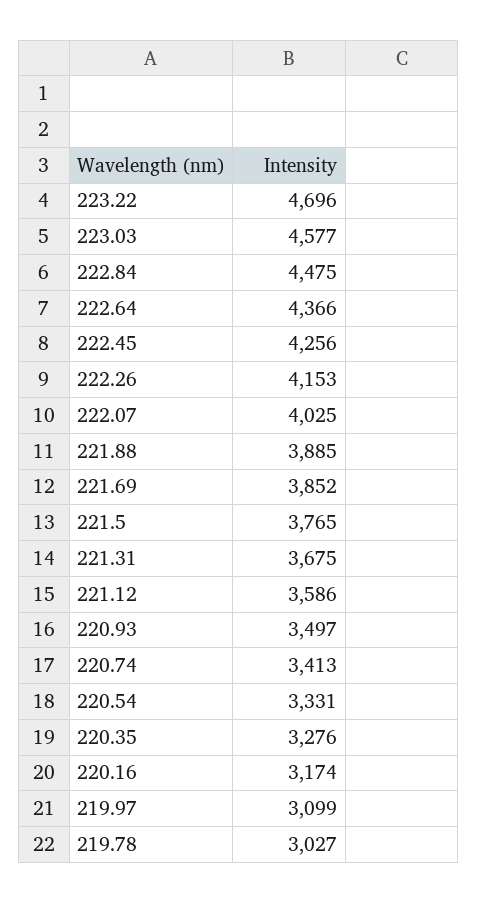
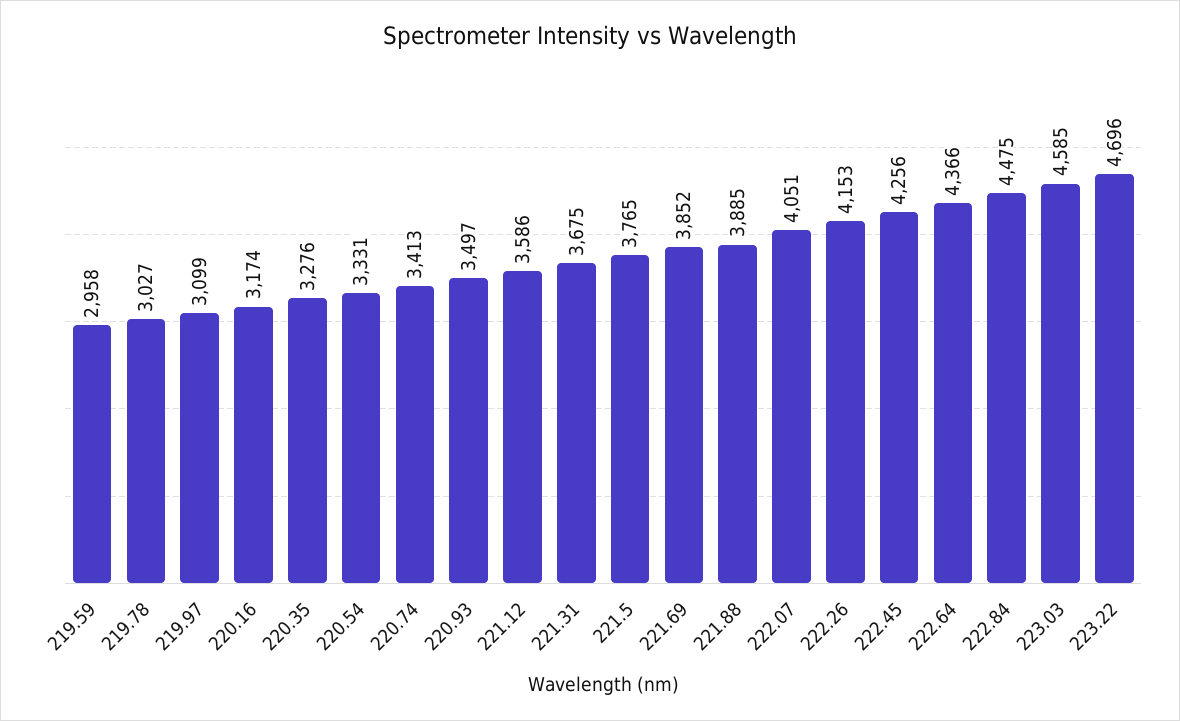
  {
    "223.22": 4696,
-   "223.03": 4577,
+   "223.03": 4585,
    "222.84": 4475,
    "222.64": 4366,
    "222.45": 4256,
    "222.26": 4153,
-   "222.07": 4025,
+   "222.07": 4051,
    "221.88": 3885,
    "221.69": 3852,
    "221.5": 3765,
    "221.31": 3675,
    "221.12": 3586,
    "220.93": 3497,
    "220.74": 3413,
    "220.54": 3331,
    "220.35": 3276,
    "220.16": 3174,
    "219.97": 3099,
-   "219.78": 3027
+   "219.78": 3027,
+   "219.59": 2958
  }

